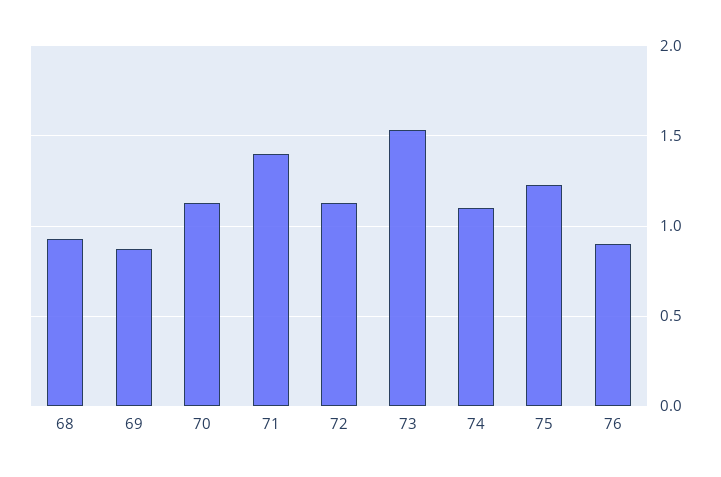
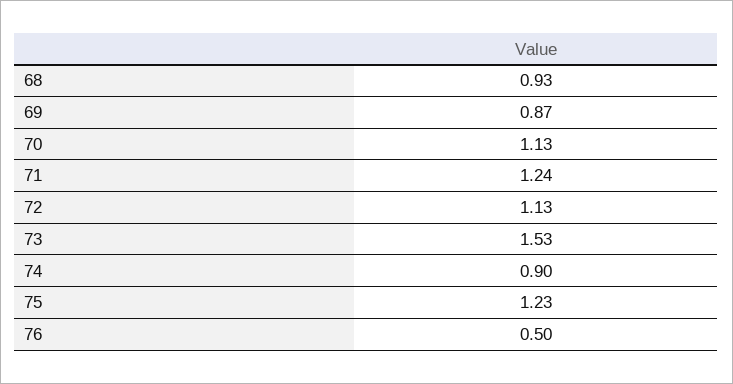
  {
    "68": 0.93,
    "69": 0.87,
    "70": 1.13,
-   "71": 1.4,
+   "71": 1.24,
    "72": 1.13,
    "73": 1.53,
-   "74": 1.1,
+   "74": 0.9,
    "75": 1.23,
-   "76": 0.9
+   "76": 0.5
  }

